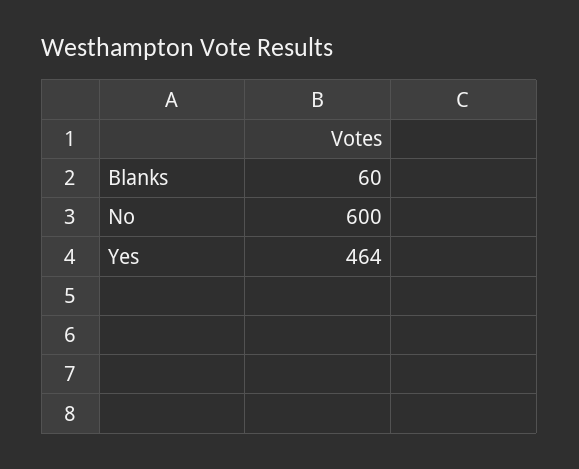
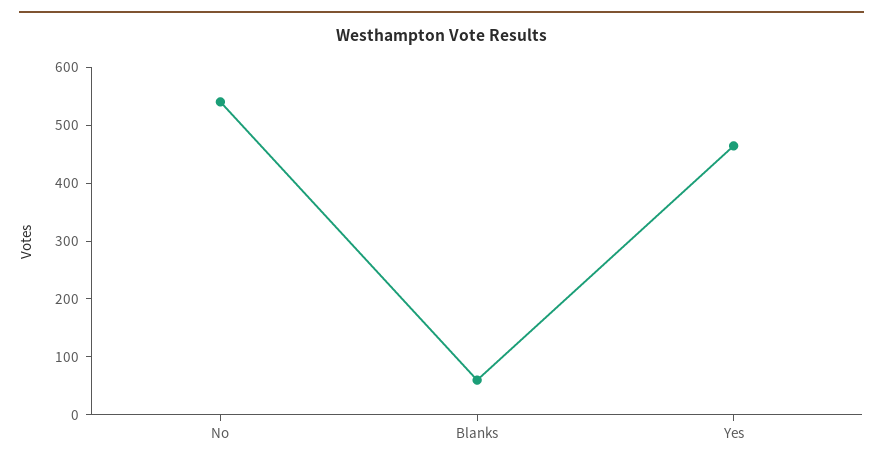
  {
    "Blanks": 60,
-   "No": 600,
+   "No": 540,
    "Yes": 464
  }

